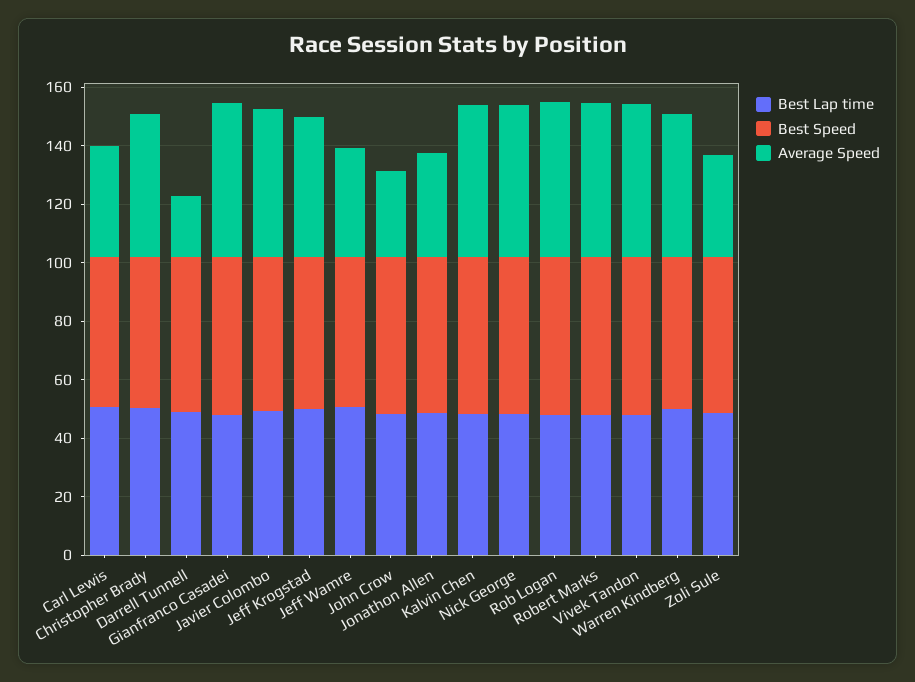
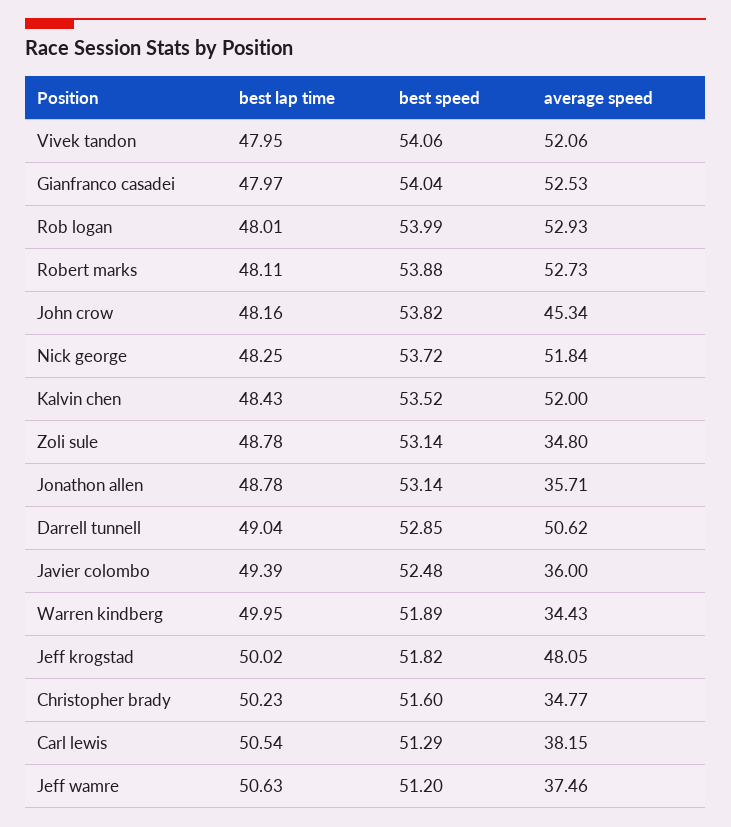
  {
    "Best Lap time": {
      "Carl Lewis": 50.54,
      "Christopher Brady": 50.23,
      "Darrell Tunnell": 49.04,
      "Gianfranco Casadei": 47.97,
      "Javier Colombo": 49.39,
      "Jeff Krogstad": 50.02,
      "Jeff Wamre": 50.63,
      "John Crow": 48.16,
      "Jonathon Allen": 48.78,
      "Kalvin Chen": 48.43,
      "Nick George": 48.25,
      "Rob Logan": 48.01,
      "Robert Marks": 48.11,
      "Vivek Tandon": 47.95,
      "Warren Kindberg": 49.95,
      "Zoli Sule": 48.78
    },
    "Best Speed": {
      "Carl Lewis": 51.29,
      "Christopher Brady": 51.6,
      "Darrell Tunnell": 52.85,
      "Gianfranco Casadei": 54.04,
      "Javier Colombo": 52.48,
      "Jeff Krogstad": 51.82,
      "Jeff Wamre": 51.2,
      "John Crow": 53.82,
      "Jonathon Allen": 53.14,
      "Kalvin Chen": 53.52,
      "Nick George": 53.72,
      "Rob Logan": 53.99,
      "Robert Marks": 53.88,
      "Vivek Tandon": 54.06,
      "Warren Kindberg": 51.89,
      "Zoli Sule": 53.14
    },
    "Average Speed": {
      "Carl Lewis": 38.15,
-     "Christopher Brady": 50,
+     "Christopher Brady": 34.77,
-     "Darrell Tunnell": 20,
+     "Darrell Tunnell": 50.62,
      "Gianfranco Casadei": 52.53,
-     "Javier Colombo": 50,
+     "Javier Colombo": 36,
      "Jeff Krogstad": 48.05,
      "Jeff Wamre": 37.46,
-     "John Crow": 30,
+     "John Crow": 45.34,
      "Jonathon Allen": 35.71,
      "Kalvin Chen": 52,
      "Nick George": 51.84,
      "Rob Logan": 52.93,
      "Robert Marks": 52.73,
      "Vivek Tandon": 52.06,
-     "Warren Kindberg": 50,
+     "Warren Kindberg": 34.43,
      "Zoli Sule": 34.8
    }
  }

